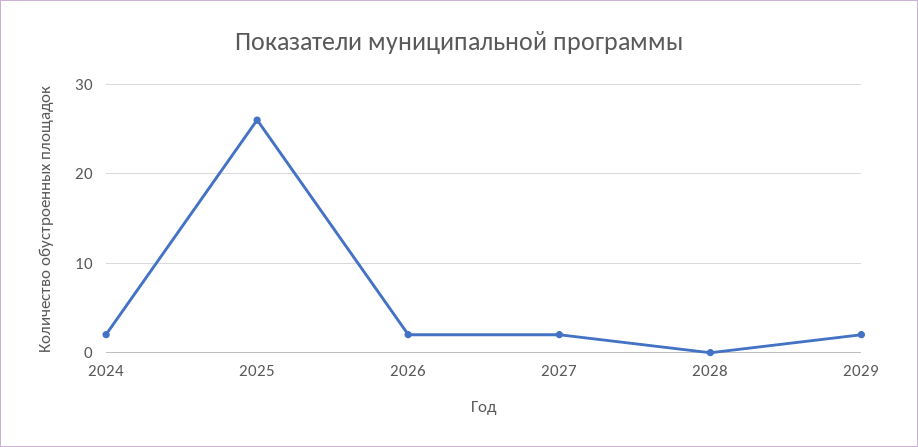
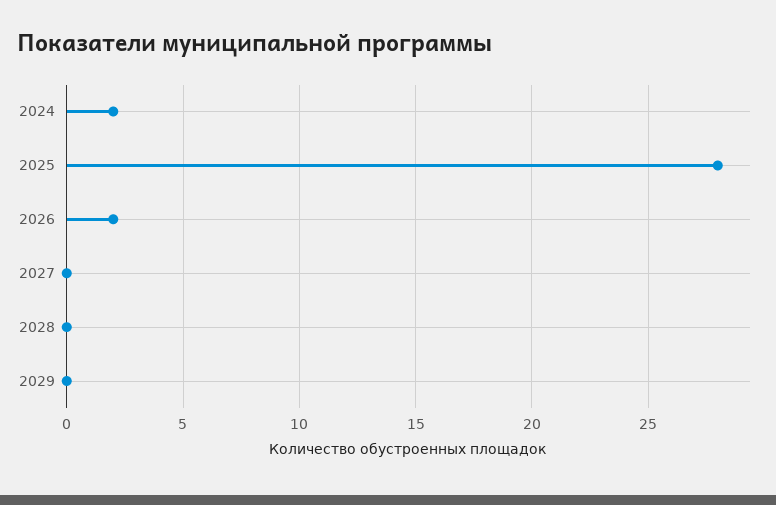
  {
    "2024": 2,
-   "2025": 26,
+   "2025": 28,
    "2026": 2,
-   "2027": 2,
+   "2027": 0,
    "2028": 0,
-   "2029": 2
+   "2029": 0
  }

